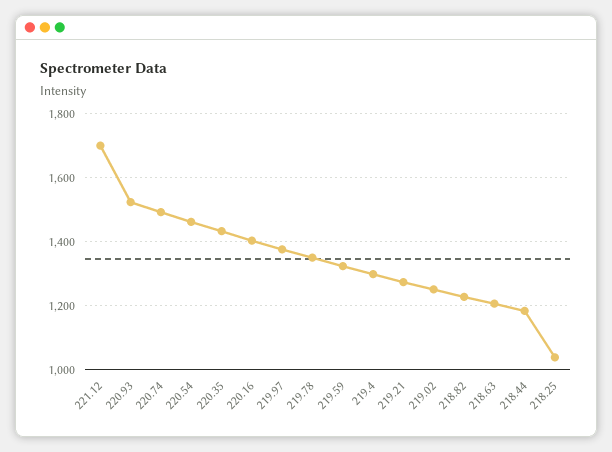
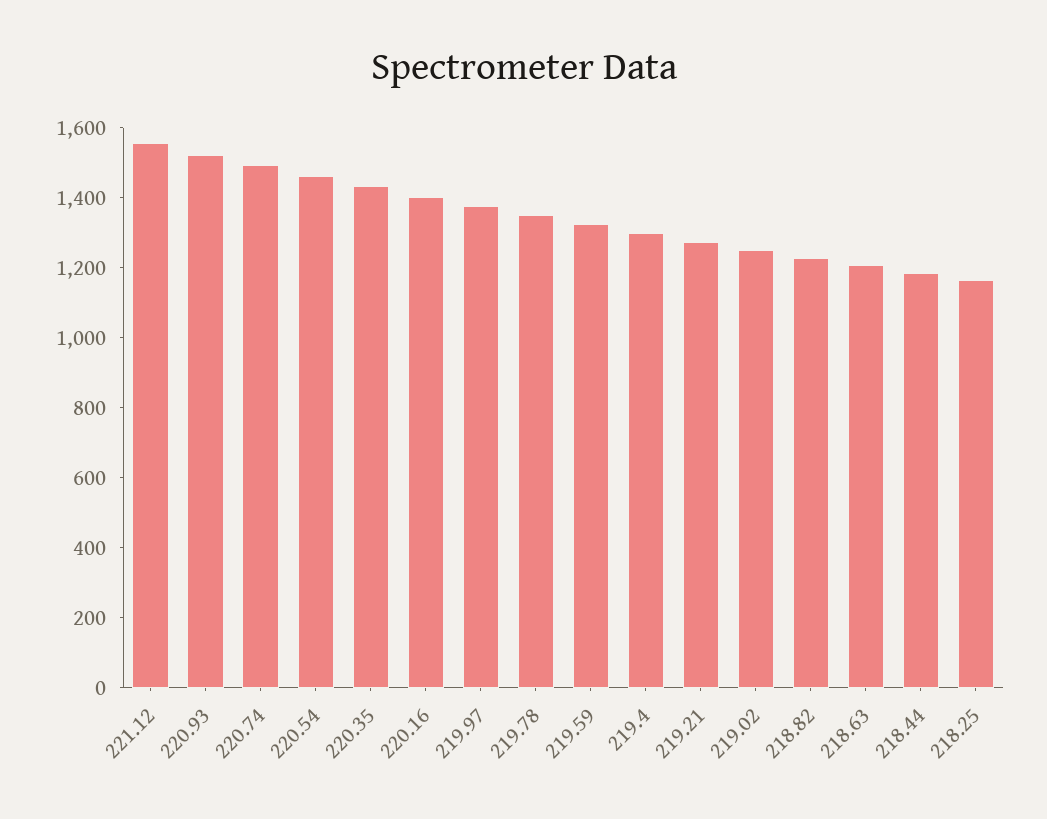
  {
-   "221.12": 1700,
+   "221.12": 1550,
    "220.93": 1520,
    "220.74": 1500,
    "220.54": 1460,
    "220.35": 1440,
    "220.16": 1400,
    "219.97": 1380,
    "219.78": 1360,
    "219.59": 1320,
    "219.4": 1300,
    "219.21": 1280,
    "219.02": 1260,
    "218.82": 1220,
    "218.63": 1200,
    "218.44": 1180,
-   "218.25": 1040
+   "218.25": 1150
  }

